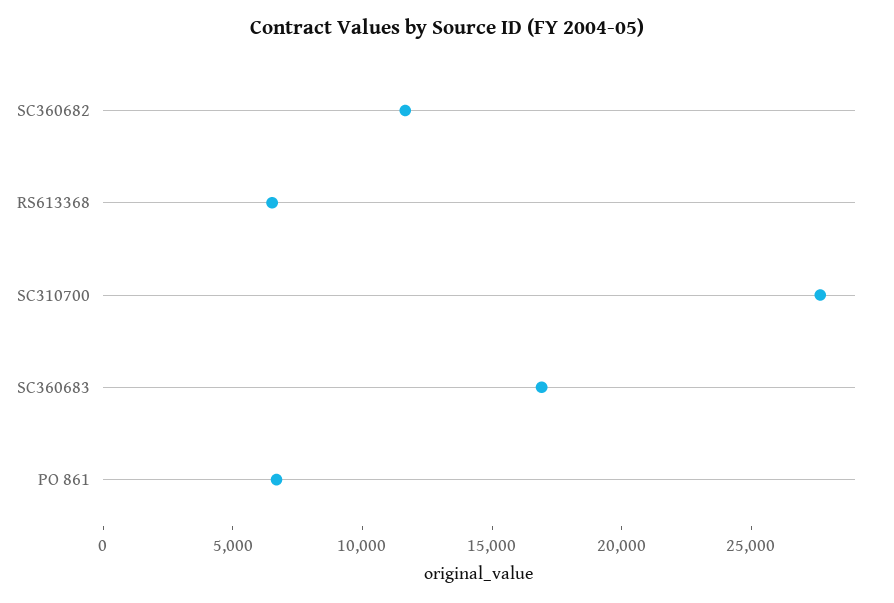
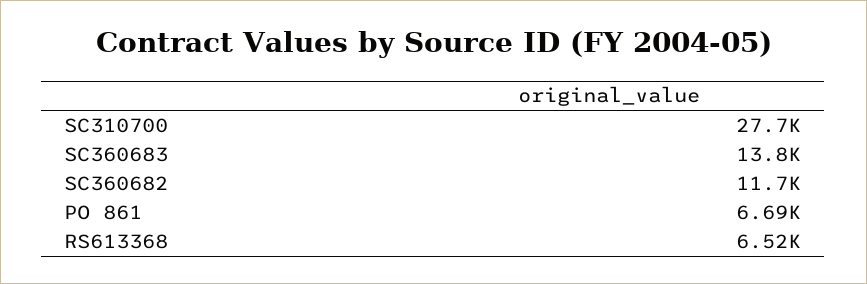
  {
    "SC360682": 11700,
    "RS613368": 6520,
    "SC310700": 27700,
-   "SC360683": 17000,
+   "SC360683": 13800,
    "PO 861": 6690
  }

